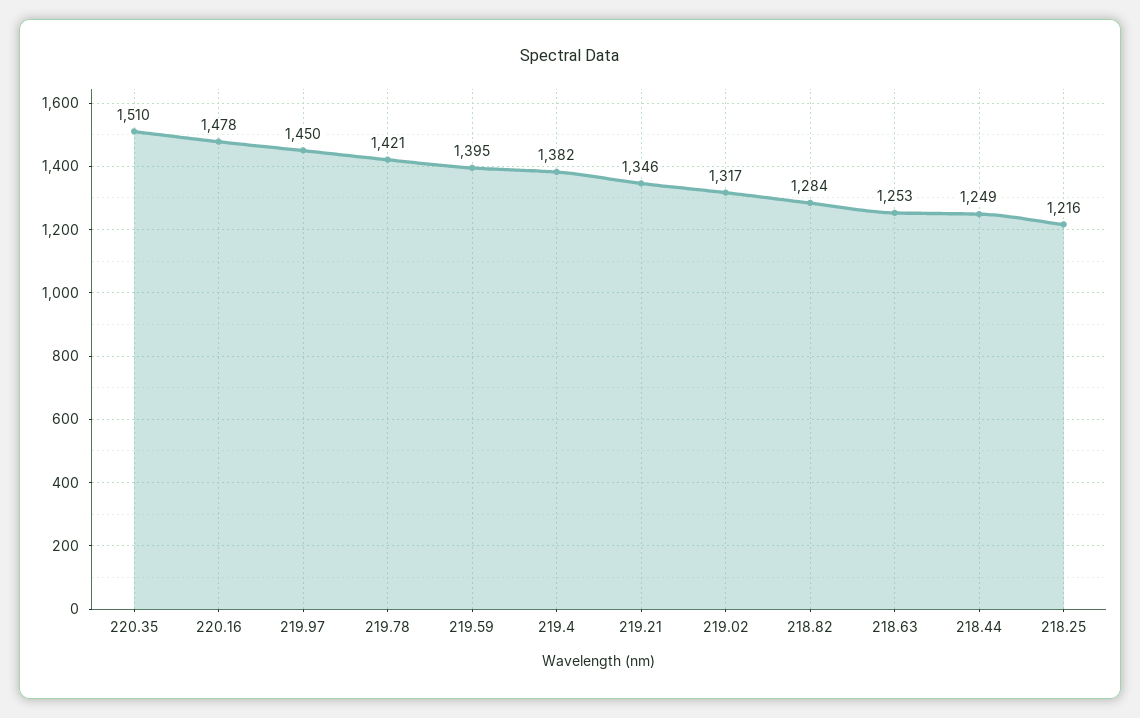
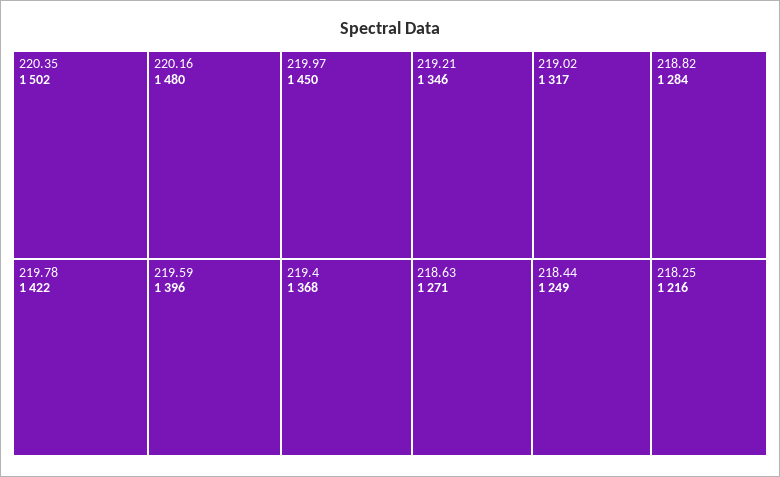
  {
-   "220.35": 1510,
+   "220.35": 1502,
-   "220.16": 1478,
+   "220.16": 1480,
    "219.97": 1450,
-   "219.78": 1421,
+   "219.78": 1422,
-   "219.59": 1395,
+   "219.59": 1396,
-   "219.4": 1382,
+   "219.4": 1368,
    "219.21": 1346,
    "219.02": 1317,
    "218.82": 1284,
-   "218.63": 1253,
+   "218.63": 1271,
    "218.44": 1249,
    "218.25": 1216
  }

